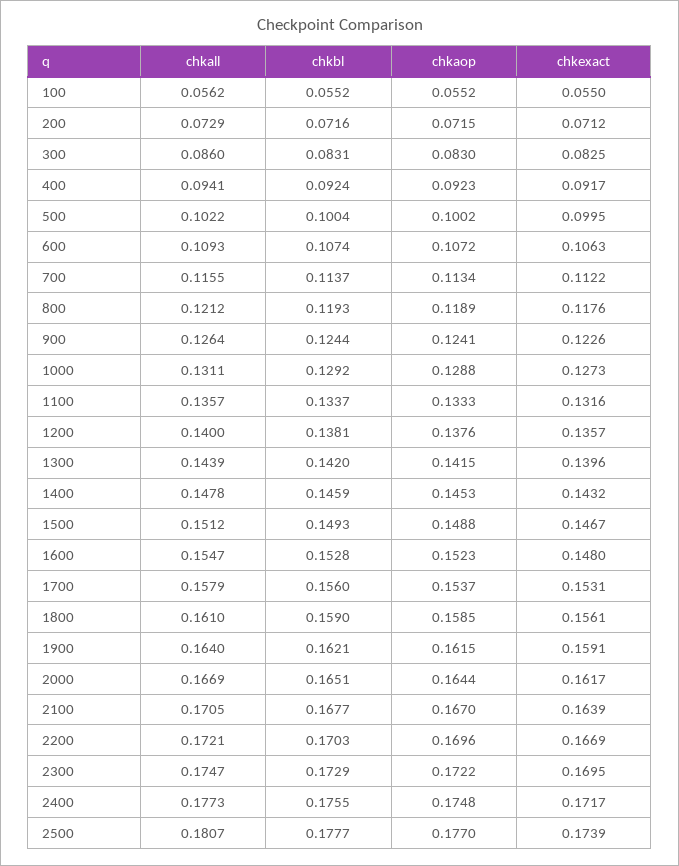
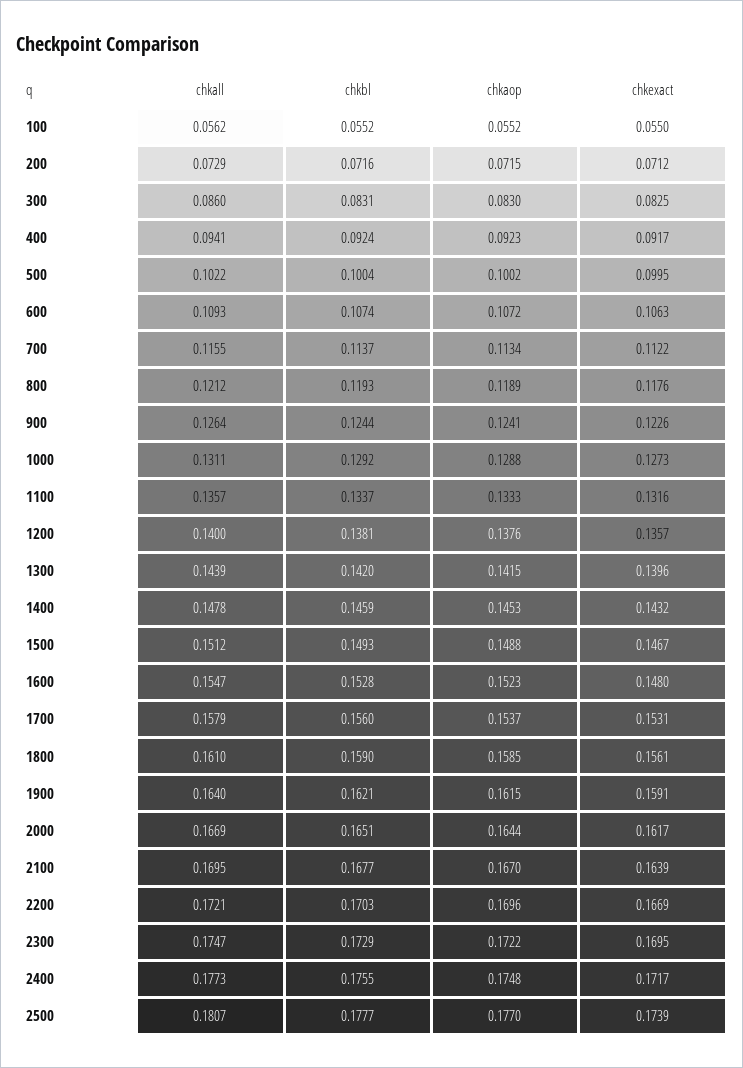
  {
    "chkall": {
      "100": 0.0562,
      "200": 0.0729,
      "300": 0.086,
      "400": 0.0941,
      "500": 0.1022,
      "600": 0.1093,
      "700": 0.1155,
      "800": 0.1212,
      "900": 0.1264,
      "1000": 0.1311,
      "1100": 0.1357,
      "1200": 0.14,
      "1300": 0.1439,
      "1400": 0.1478,
      "1500": 0.1512,
      "1600": 0.1547,
      "1700": 0.1579,
      "1800": 0.161,
      "1900": 0.164,
      "2000": 0.1669,
-     "2100": 0.1705,
+     "2100": 0.1695,
      "2200": 0.1721,
      "2300": 0.1747,
      "2400": 0.1773,
      "2500": 0.1807
    },
    "chkbl": {
      "100": 0.0552,
      "200": 0.0716,
      "300": 0.0831,
      "400": 0.0924,
      "500": 0.1004,
      "600": 0.1074,
      "700": 0.1137,
      "800": 0.1193,
      "900": 0.1244,
      "1000": 0.1292,
      "1100": 0.1337,
      "1200": 0.1381,
      "1300": 0.142,
      "1400": 0.1459,
      "1500": 0.1493,
      "1600": 0.1528,
      "1700": 0.156,
      "1800": 0.159,
      "1900": 0.1621,
      "2000": 0.1651,
      "2100": 0.1677,
      "2200": 0.1703,
      "2300": 0.1729,
      "2400": 0.1755,
      "2500": 0.1777
    },
    "chkaop": {
      "100": 0.0552,
      "200": 0.0715,
      "300": 0.083,
      "400": 0.0923,
      "500": 0.1002,
      "600": 0.1072,
      "700": 0.1134,
      "800": 0.1189,
      "900": 0.1241,
      "1000": 0.1288,
      "1100": 0.1333,
      "1200": 0.1376,
      "1300": 0.1415,
      "1400": 0.1453,
      "1500": 0.1488,
      "1600": 0.1523,
      "1700": 0.1537,
      "1800": 0.1585,
      "1900": 0.1615,
      "2000": 0.1644,
      "2100": 0.167,
      "2200": 0.1696,
      "2300": 0.1722,
      "2400": 0.1748,
      "2500": 0.177
    },
    "chkexact": {
      "100": 0.055,
      "200": 0.0712,
      "300": 0.0825,
      "400": 0.0917,
      "500": 0.0995,
      "600": 0.1063,
      "700": 0.1122,
      "800": 0.1176,
      "900": 0.1226,
      "1000": 0.1273,
      "1100": 0.1316,
      "1200": 0.1357,
      "1300": 0.1396,
      "1400": 0.1432,
      "1500": 0.1467,
      "1600": 0.148,
      "1700": 0.1531,
      "1800": 0.1561,
      "1900": 0.1591,
      "2000": 0.1617,
      "2100": 0.1639,
      "2200": 0.1669,
      "2300": 0.1695,
      "2400": 0.1717,
      "2500": 0.1739
    }
  }

